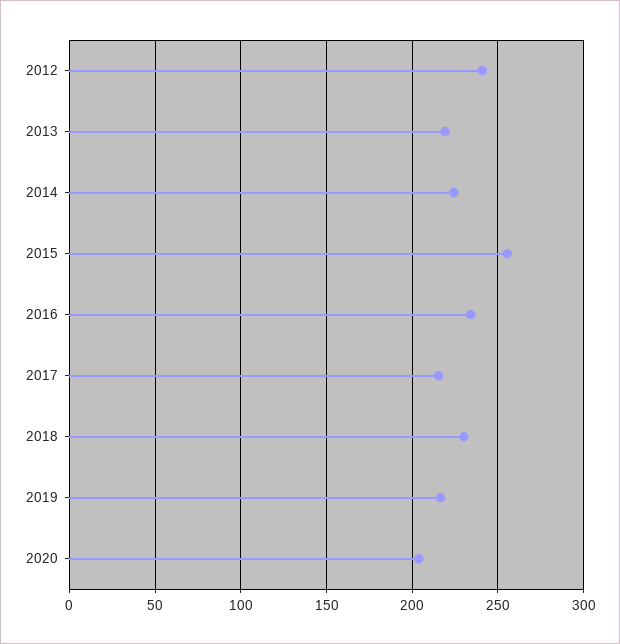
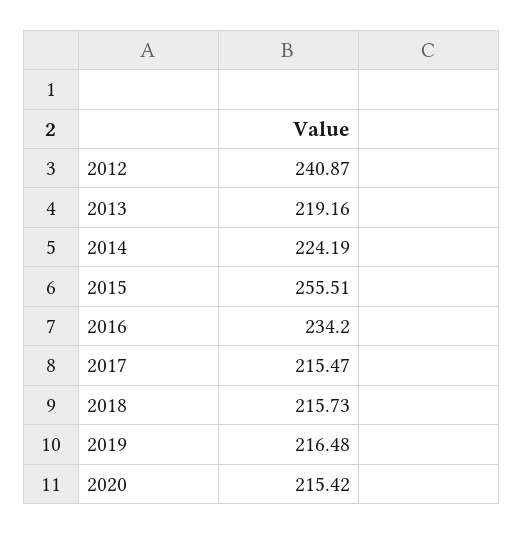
  {
    "2012": 240.87,
    "2013": 219.16,
    "2014": 224.19,
    "2015": 255.51,
    "2016": 234.2,
    "2017": 215.47,
-   "2018": 230,
+   "2018": 215.73,
    "2019": 216.48,
-   "2020": 205
+   "2020": 215.42
  }

